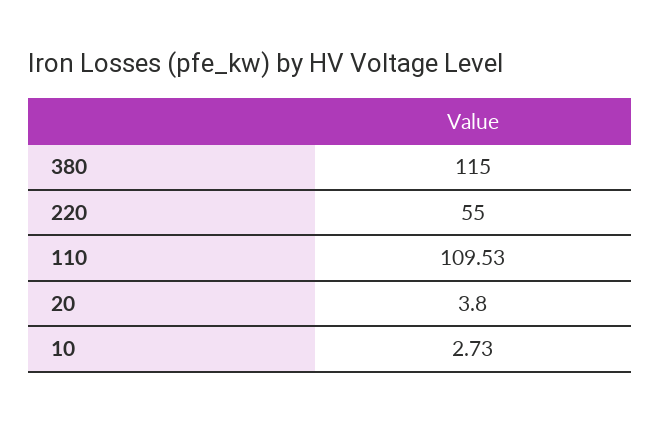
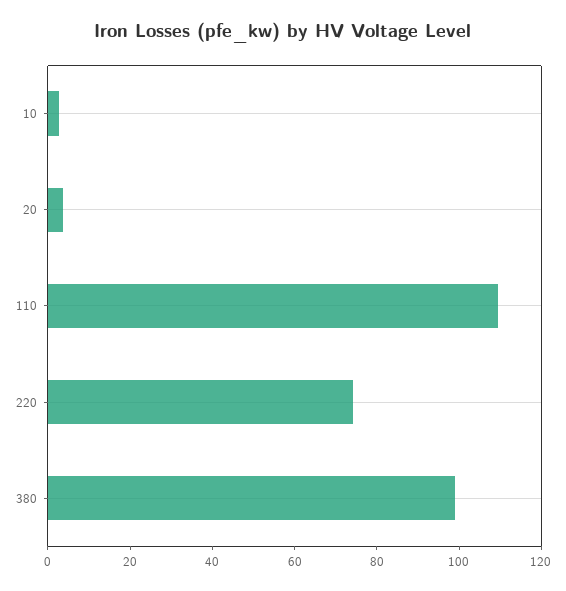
  {
-   "380": 115,
+   "380": 100,
-   "220": 55,
+   "220": 75,
    "110": 109.53,
    "20": 3.8,
    "10": 2.73
  }

